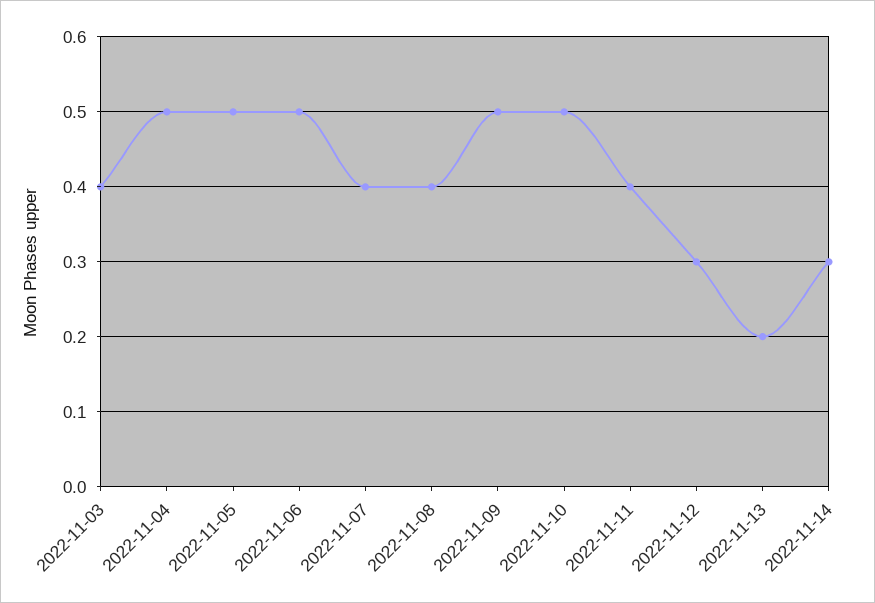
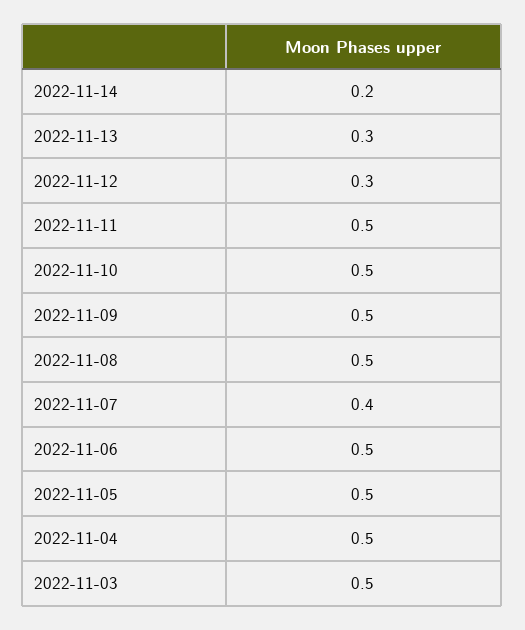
  {
-   "2022-11-03": 0.4,
+   "2022-11-03": 0.5,
    "2022-11-04": 0.5,
    "2022-11-05": 0.5,
    "2022-11-06": 0.5,
    "2022-11-07": 0.4,
-   "2022-11-08": 0.4,
+   "2022-11-08": 0.5,
    "2022-11-09": 0.5,
    "2022-11-10": 0.5,
-   "2022-11-11": 0.4,
+   "2022-11-11": 0.5,
    "2022-11-12": 0.3,
-   "2022-11-13": 0.2,
+   "2022-11-13": 0.3,
-   "2022-11-14": 0.3
+   "2022-11-14": 0.2
  }

